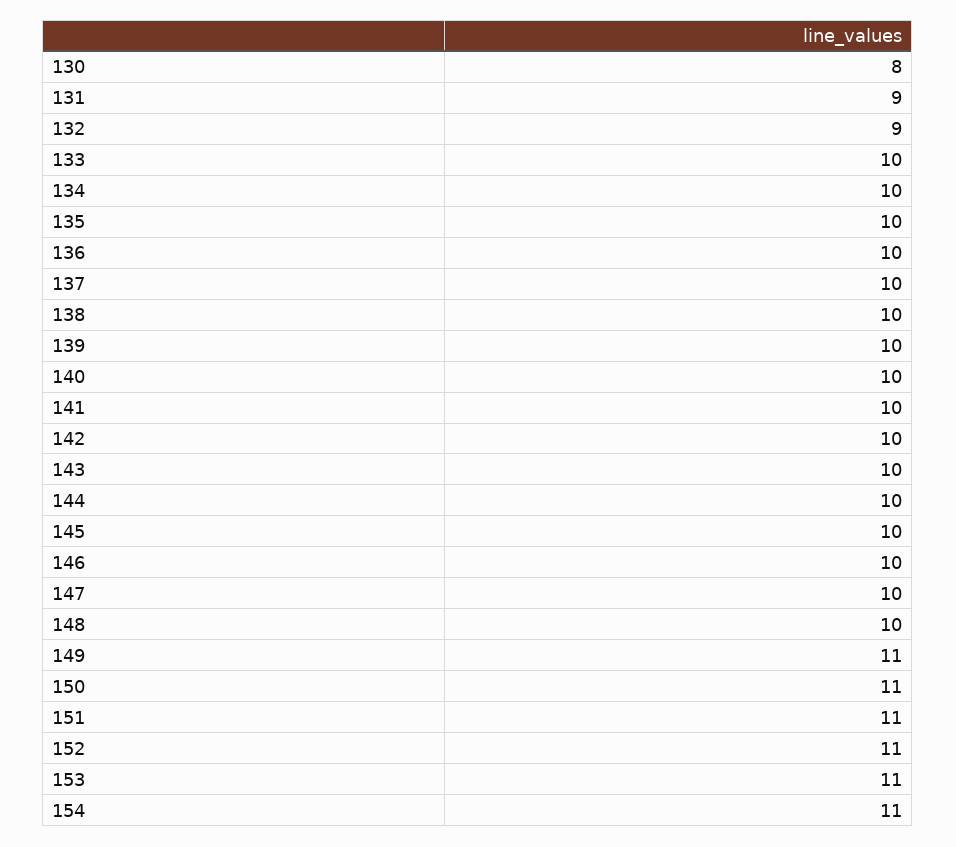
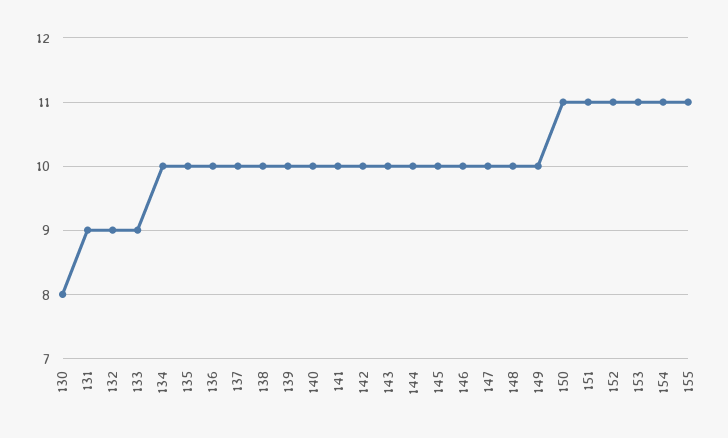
  {
    "130": 8,
    "131": 9,
    "132": 9,
-   "133": 10,
+   "133": 9,
    "134": 10,
    "135": 10,
    "136": 10,
    "137": 10,
    "138": 10,
    "139": 10,
    "140": 10,
    "141": 10,
    "142": 10,
    "143": 10,
    "144": 10,
    "145": 10,
    "146": 10,
    "147": 10,
    "148": 10,
-   "149": 11,
+   "149": 10,
    "150": 11,
    "151": 11,
    "152": 11,
    "153": 11,
-   "154": 11
+   "154": 11,
+   "155": 11
  }

